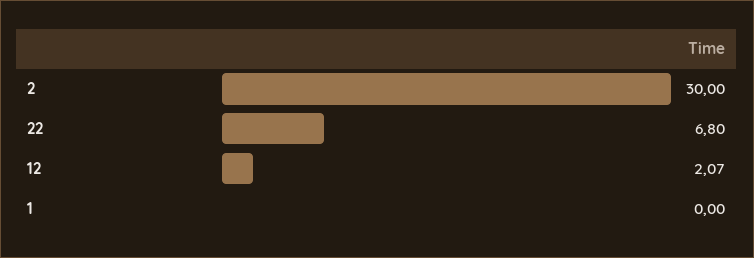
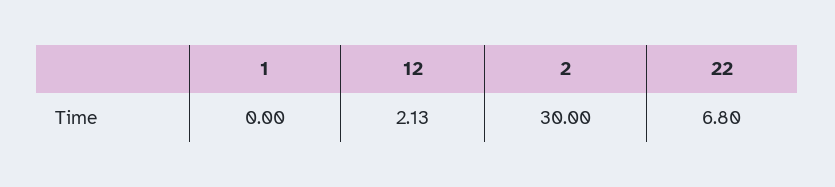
  {
    "2": 30,
    "22": 6.8,
-   "12": 2.07,
+   "12": 2.13,
    "1": 0
  }

